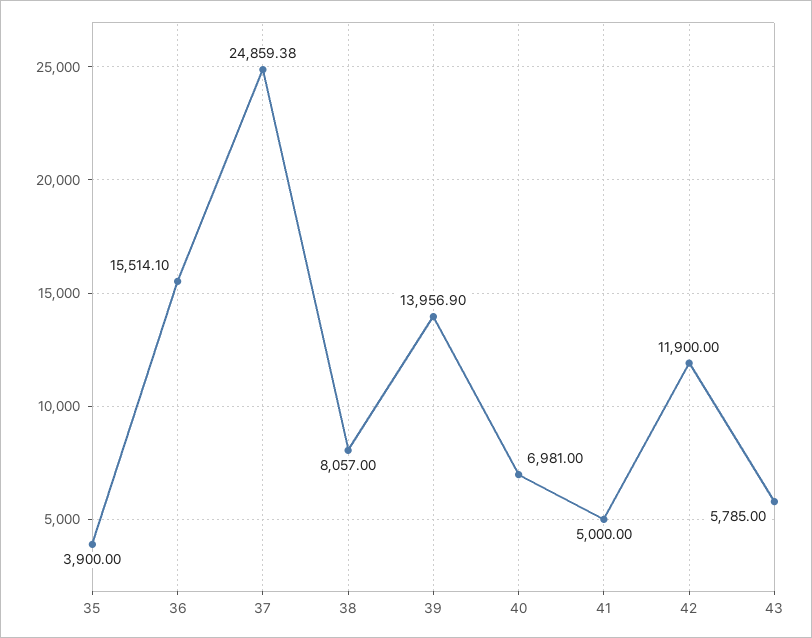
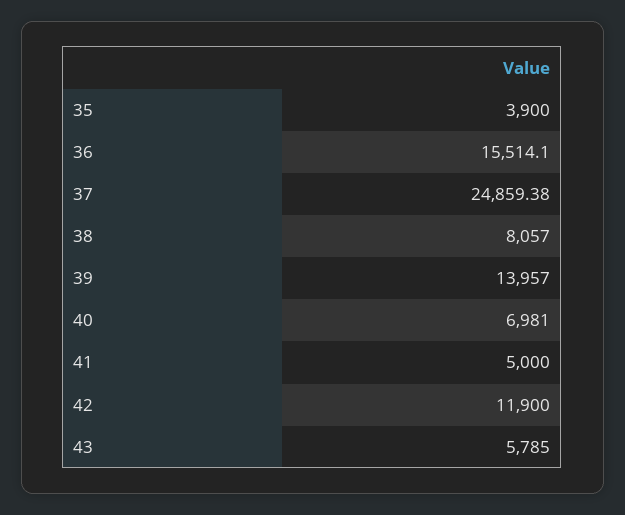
  {
    "35": 3900,
    "36": 15514.1,
    "37": 24859.38,
    "38": 8057,
-   "39": 13956.9,
+   "39": 13957,
    "40": 6981,
    "41": 5000,
    "42": 11900,
    "43": 5785
  }

